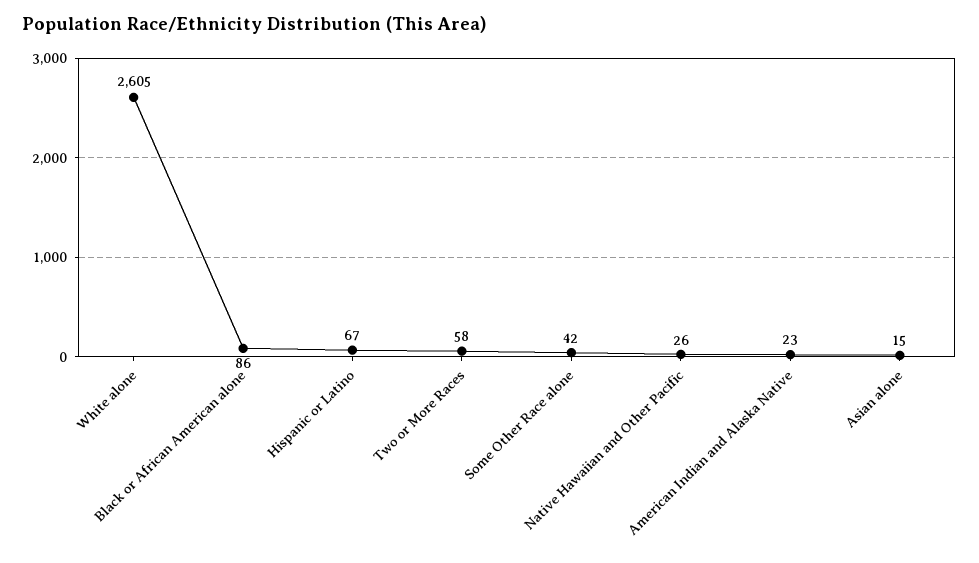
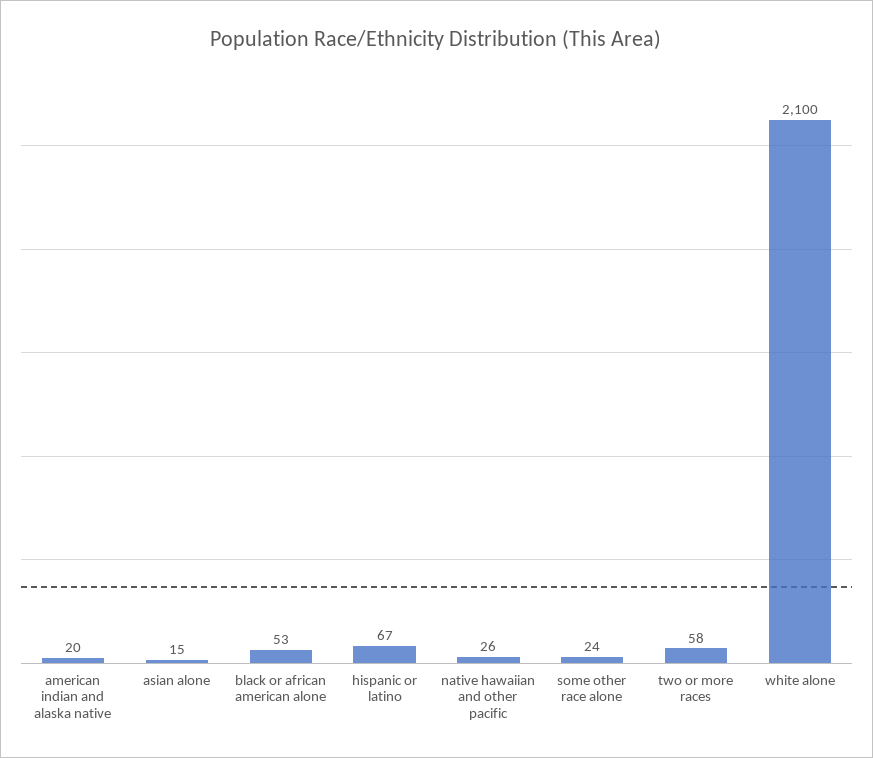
  {
-   "White alone": 2605,
+   "White alone": 2100,
-   "Black or African American alone": 86,
+   "Black or African American alone": 53,
    "Hispanic or Latino": 67,
    "Two or More Races": 58,
-   "Some Other Race alone": 42,
+   "Some Other Race alone": 24,
    "Native Hawaiian and Other Pacific": 26,
-   "American Indian and Alaska Native": 23,
+   "American Indian and Alaska Native": 20,
    "Asian alone": 15
  }

